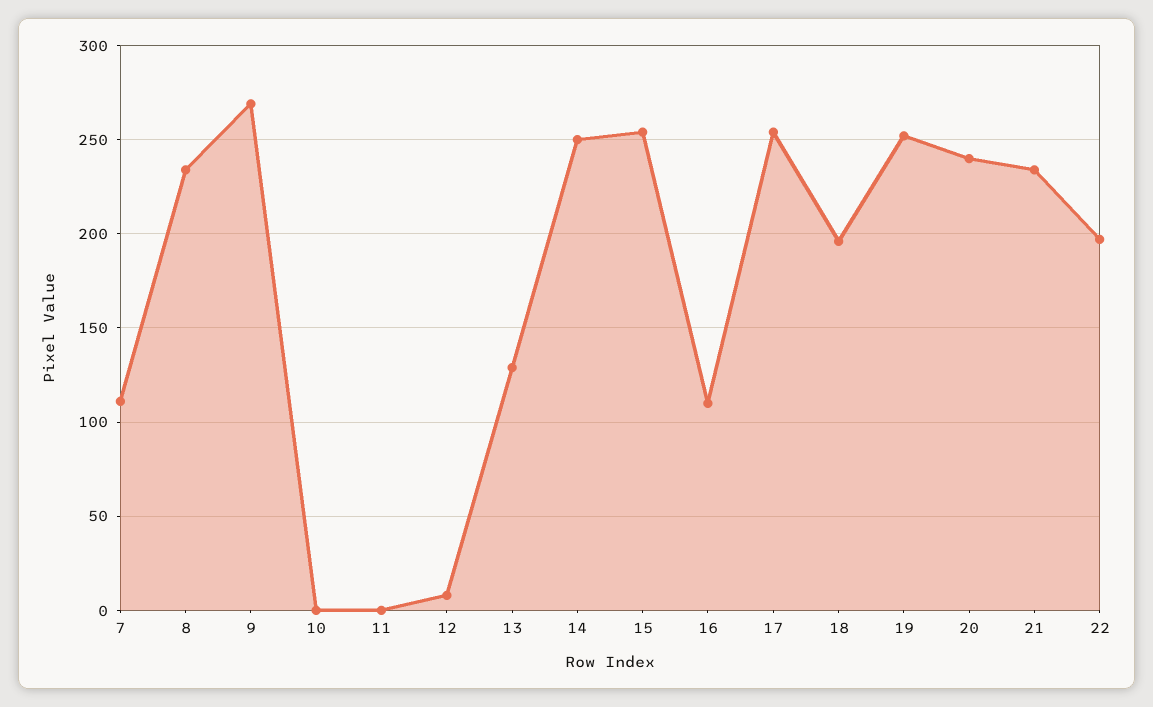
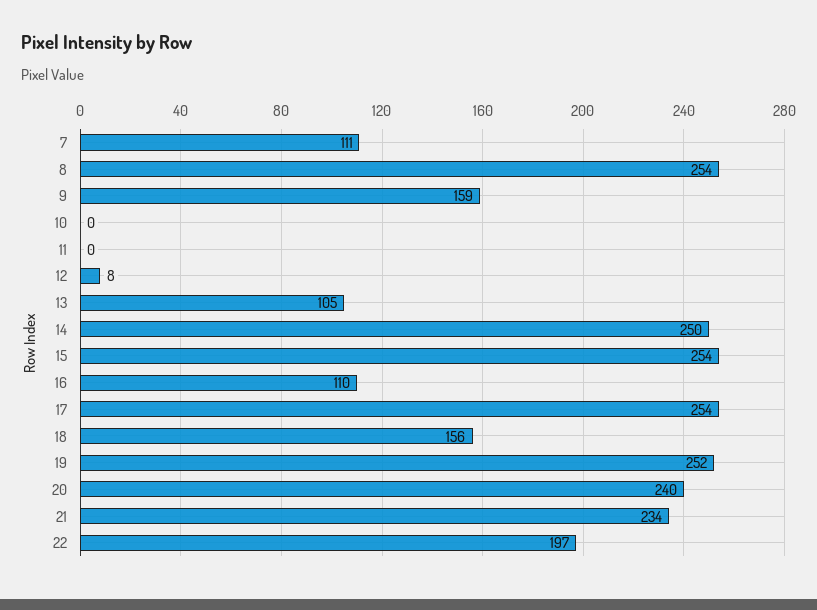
  {
    "7": 111,
-   "8": 235,
+   "8": 254,
-   "9": 270,
+   "9": 159,
    "10": 0,
    "11": 0,
    "12": 8,
-   "13": 130,
+   "13": 105,
    "14": 250,
    "15": 254,
    "16": 110,
    "17": 254,
-   "18": 195,
+   "18": 156,
    "19": 252,
    "20": 240,
    "21": 234,
    "22": 197
  }

